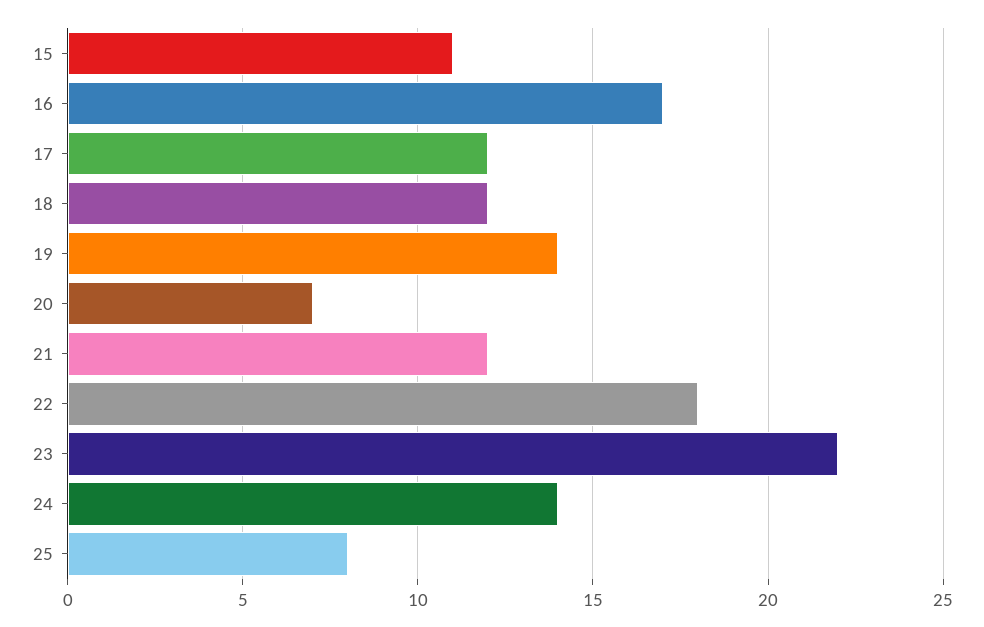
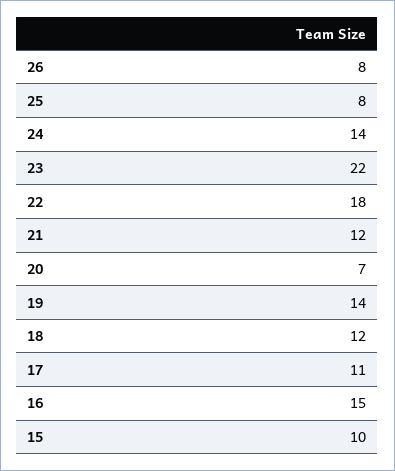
  {
-   "15": 11,
+   "15": 10,
-   "16": 17,
+   "16": 15,
-   "17": 12,
+   "17": 11,
    "18": 12,
    "19": 14,
    "20": 7,
    "21": 12,
    "22": 18,
    "23": 22,
    "24": 14,
-   "25": 8
+   "25": 8,
+   "26": 8
  }

